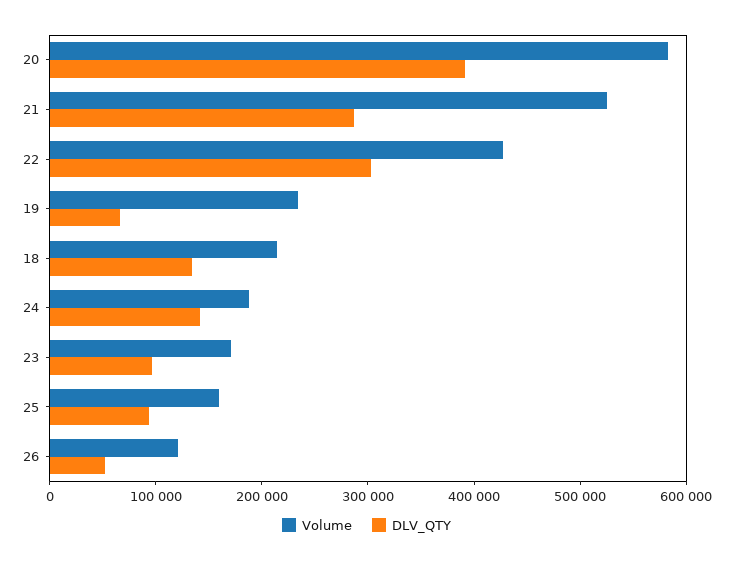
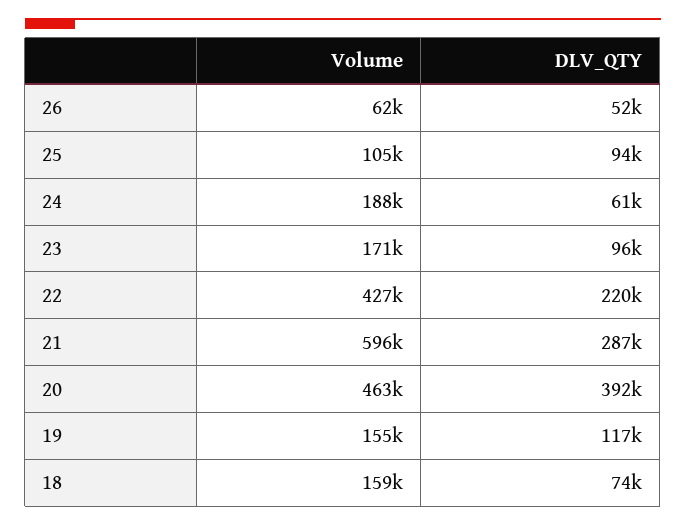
  {
    "Volume": {
-     "20": 580000,
+     "20": 463000,
-     "21": 520000,
+     "21": 596000,
      "22": 427000,
-     "19": 240000,
+     "19": 155000,
-     "18": 220000,
+     "18": 159000,
      "24": 188000,
      "23": 171000,
-     "25": 160000,
+     "25": 105000,
-     "26": 120000
+     "26": 62000
    },
    "DLV_QTY": {
      "20": 392000,
      "21": 287000,
-     "22": 300000,
+     "22": 220000,
-     "19": 60000,
+     "19": 117000,
-     "18": 140000,
+     "18": 74000,
-     "24": 140000,
+     "24": 61000,
      "23": 96000,
      "25": 94000,
      "26": 52000
    }
  }

